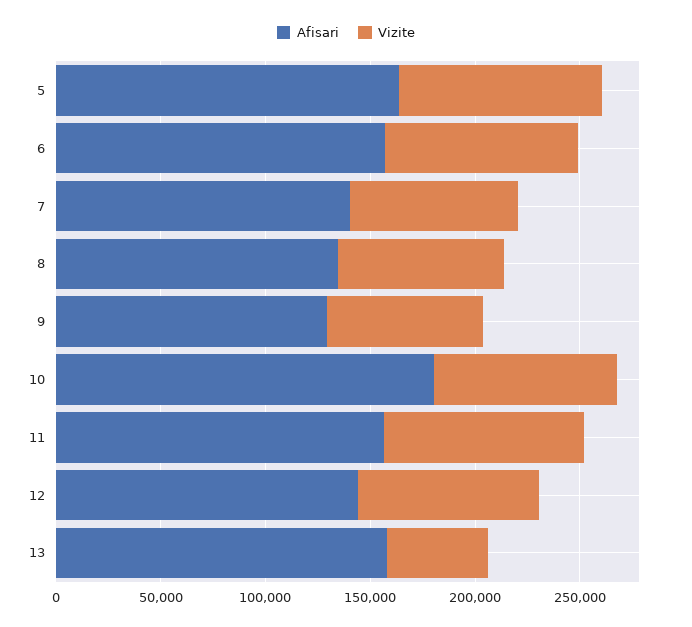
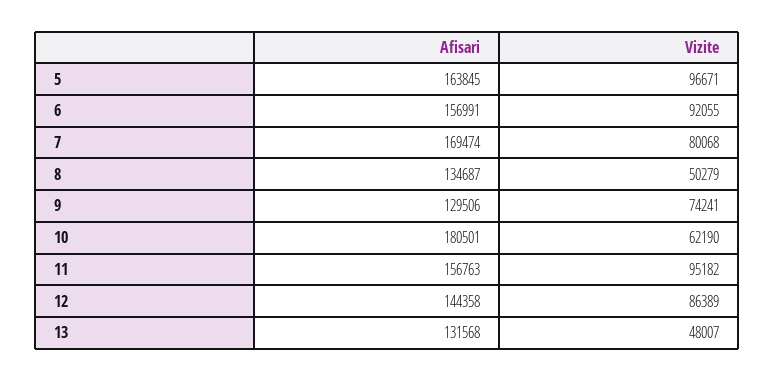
  {
    "Afisari": {
      "5": 163845,
      "6": 156991,
-     "7": 140000,
+     "7": 169474,
      "8": 134687,
      "9": 129506,
      "10": 180501,
      "11": 156763,
      "12": 144358,
-     "13": 160000
+     "13": 131568
    },
    "Vizite": {
      "5": 96671,
      "6": 92055,
      "7": 80068,
-     "8": 80000,
+     "8": 50279,
      "9": 74241,
-     "10": 90000,
+     "10": 62190,
      "11": 95182,
      "12": 86389,
      "13": 48007
    }
  }

